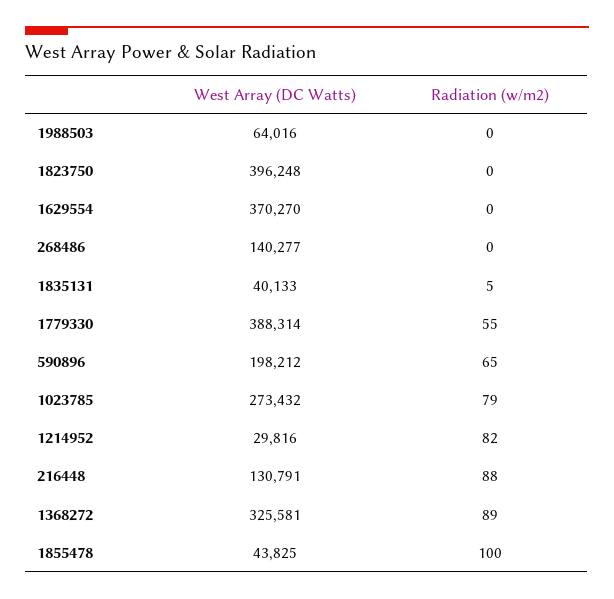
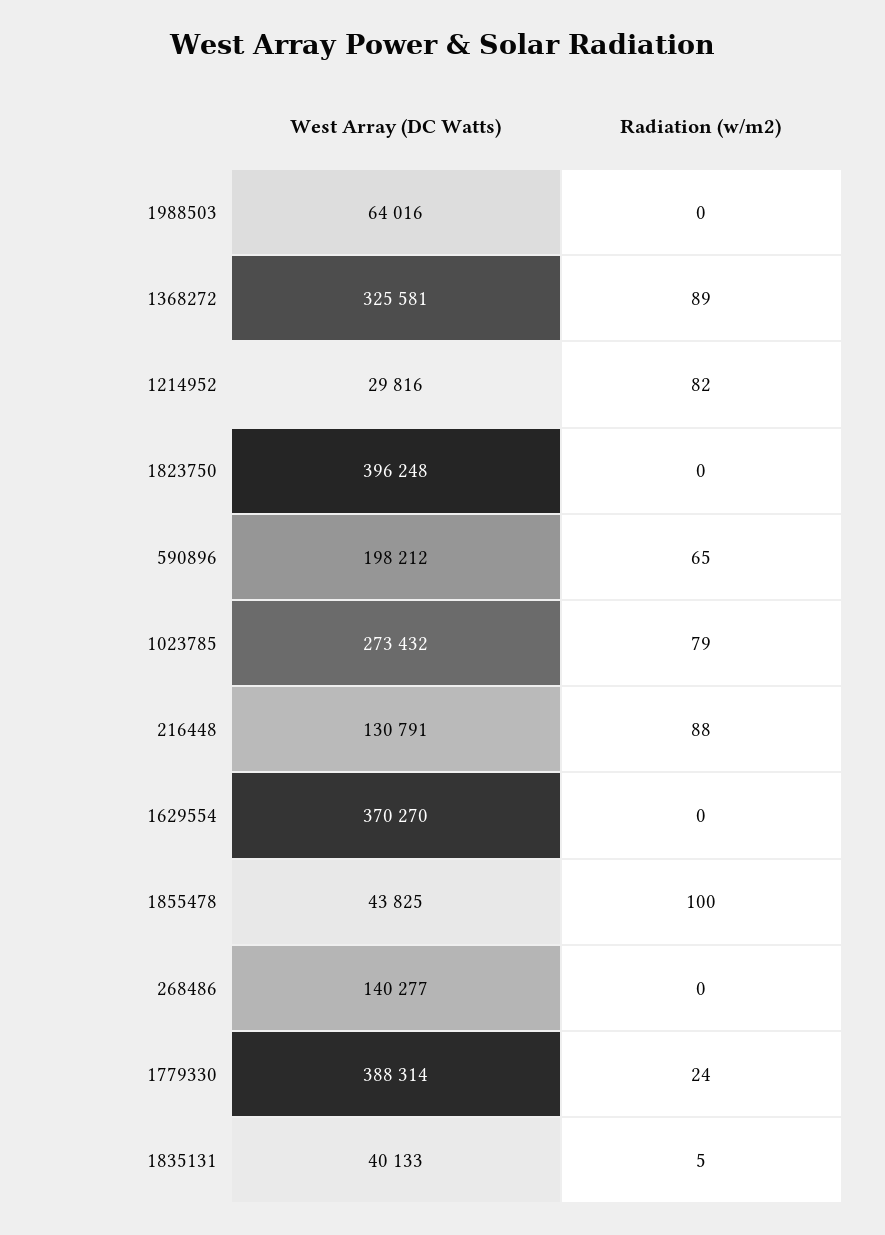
  {
    "West Array (DC Watts)": {
      "1988503": 64016,
      "1823750": 396248,
      "1629554": 370270,
      "268486": 140277,
      "1835131": 40133,
      "1779330": 388314,
      "590896": 198212,
      "1023785": 273432,
      "1214952": 29816,
      "216448": 130791,
      "1368272": 325581,
      "1855478": 43825
    },
    "Radiation (w/m2)": {
      "1988503": 0,
      "1823750": 0,
      "1629554": 0,
      "268486": 0,
      "1835131": 5,
-     "1779330": 55,
+     "1779330": 24,
      "590896": 65,
      "1023785": 79,
      "1214952": 82,
      "216448": 88,
      "1368272": 89,
      "1855478": 100
    }
  }

